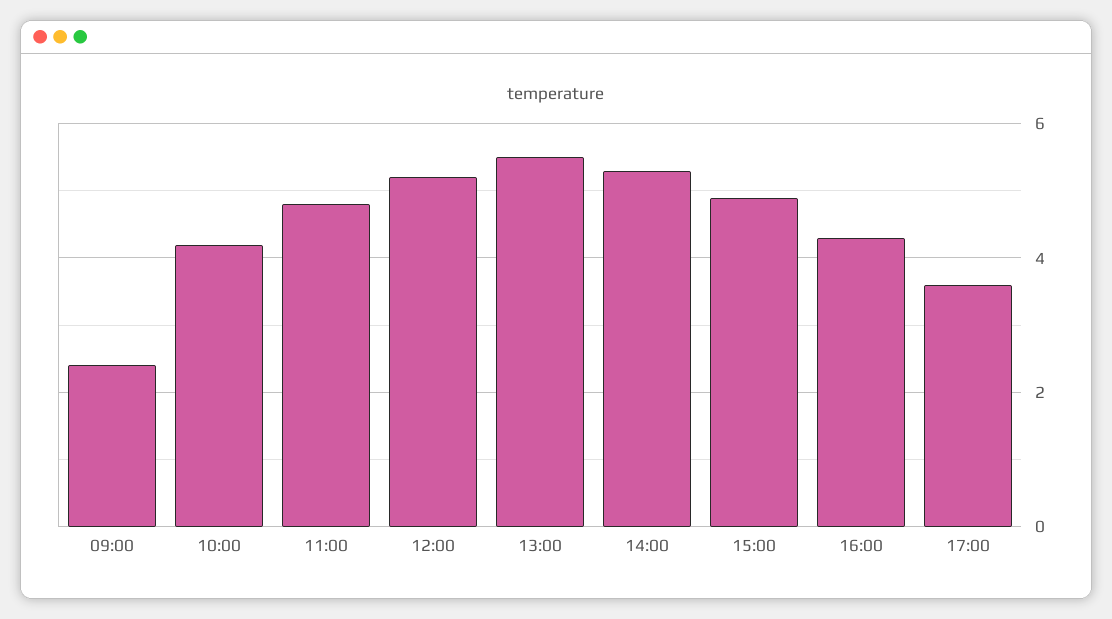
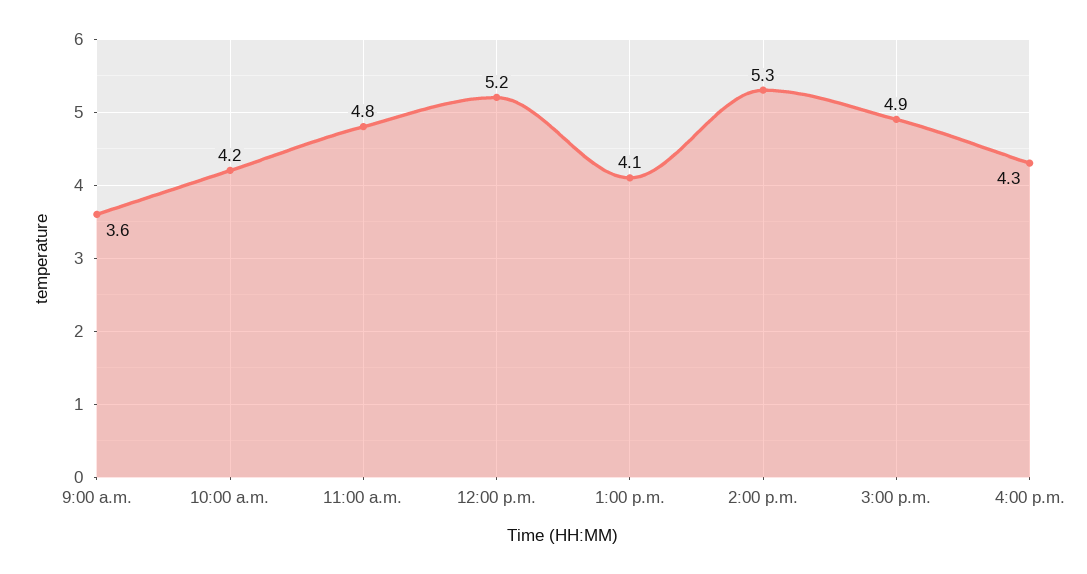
  {
-   "09:00": 2.5,
+   "09:00": 3.6,
    "10:00": 4.2,
    "11:00": 4.8,
    "12:00": 5.2,
-   "13:00": 5.5,
+   "13:00": 4.1,
    "14:00": 5.3,
    "15:00": 4.9,
-   "16:00": 4.3,
+   "16:00": 4.3
-   "17:00": 3.5
  }

